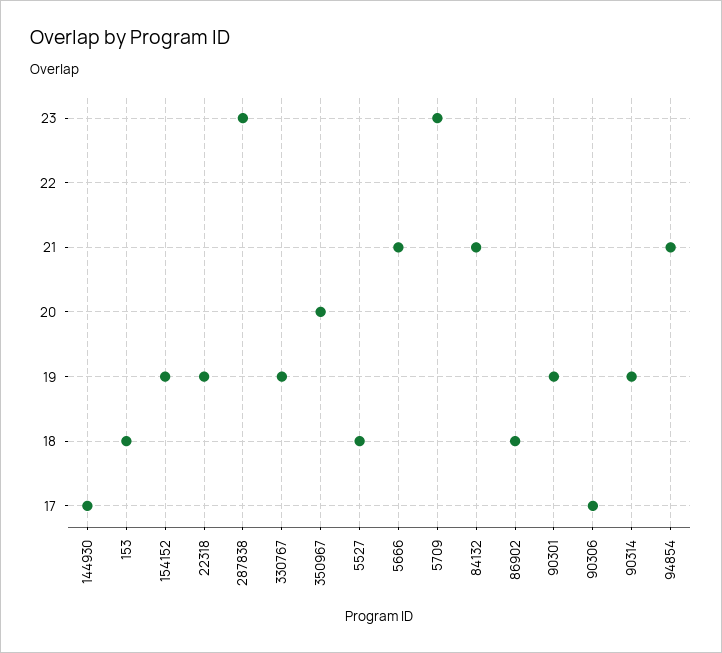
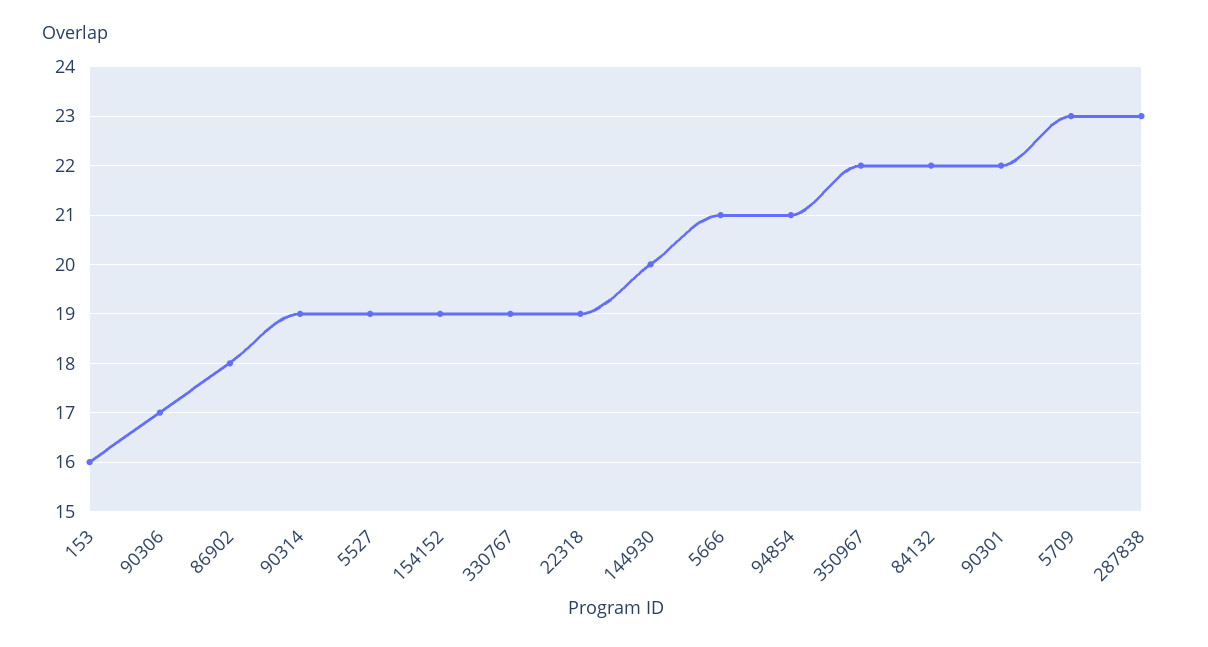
  {
-   "144930": 17,
+   "144930": 20,
-   "153": 18,
+   "153": 16,
    "154152": 19,
    "22318": 19,
    "287838": 23,
    "330767": 19,
-   "350967": 20,
+   "350967": 22,
-   "5527": 18,
+   "5527": 19,
    "5666": 21,
    "5709": 23,
-   "84132": 21,
+   "84132": 22,
    "86902": 18,
-   "90301": 19,
+   "90301": 22,
    "90306": 17,
    "90314": 19,
    "94854": 21
  }

